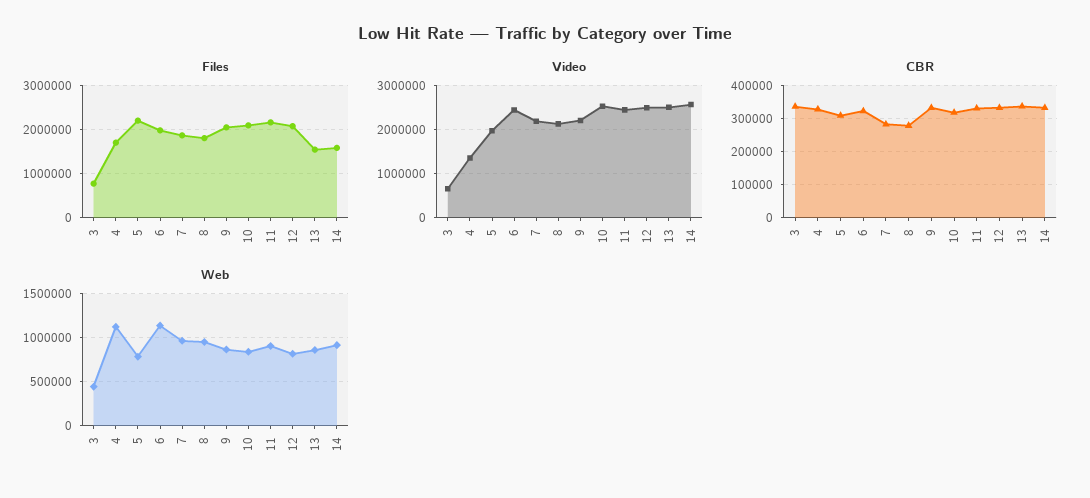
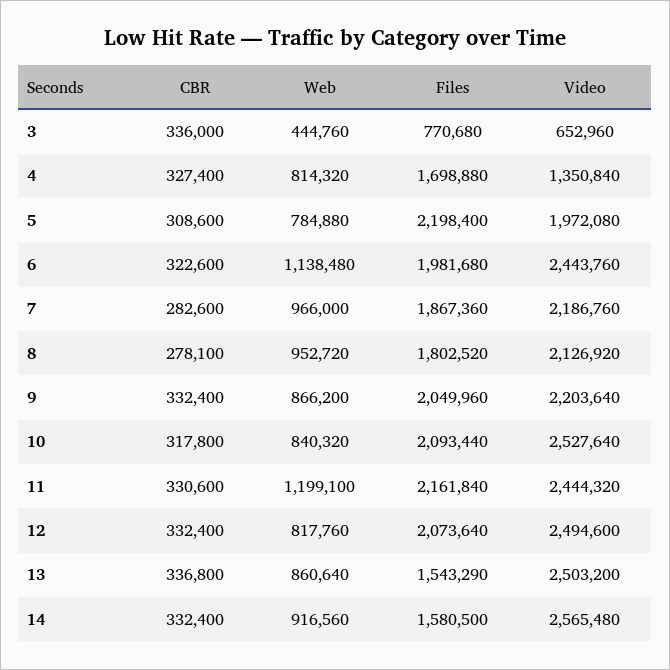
  {
    "Files": {
      "3": 770680,
      "4": 1698880,
      "5": 2198400,
      "6": 1981680,
      "7": 1867360,
      "8": 1802520,
      "9": 2049960,
      "10": 2093440,
      "11": 2161840,
      "12": 2073640,
      "13": 1543290,
      "14": 1580500
    },
    "Video": {
      "3": 652960,
      "4": 1350840,
      "5": 1972080,
      "6": 2443760,
      "7": 2186760,
      "8": 2126920,
      "9": 2203640,
      "10": 2527640,
      "11": 2444320,
      "12": 2494600,
      "13": 2503200,
      "14": 2565480
    },
    "CBR": {
      "3": 336000,
      "4": 327400,
      "5": 308600,
      "6": 322600,
      "7": 282600,
      "8": 278100,
      "9": 332400,
      "10": 317800,
      "11": 330600,
      "12": 332400,
      "13": 336800,
      "14": 332400
    },
    "Web": {
      "3": 444760,
-     "4": 1100000,
+     "4": 814320,
      "5": 784880,
      "6": 1138480,
      "7": 966000,
      "8": 952720,
      "9": 866200,
      "10": 840320,
-     "11": 900000,
+     "11": 1199100,
      "12": 817760,
      "13": 860640,
      "14": 916560
    }
  }

